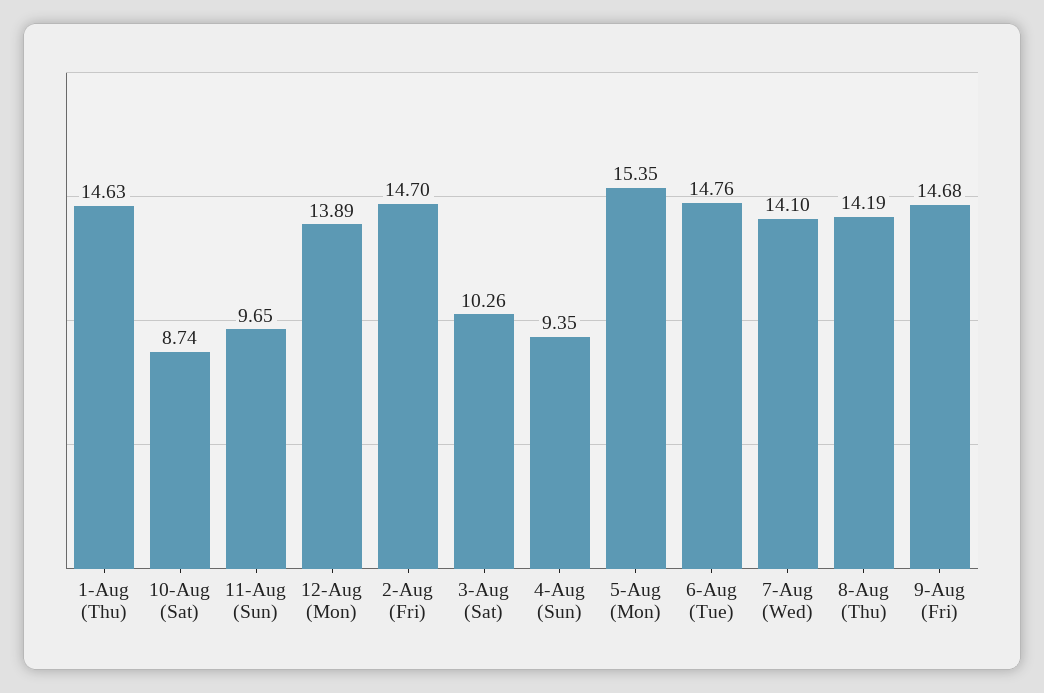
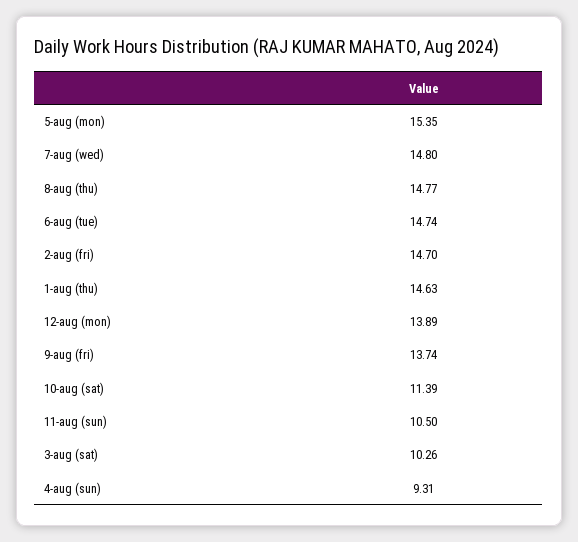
  {
    "1-Aug (Thu)": 14.63,
-   "10-Aug (Sat)": 8.74,
+   "10-Aug (Sat)": 11.39,
-   "11-Aug (Sun)": 9.65,
+   "11-Aug (Sun)": 10.5,
    "12-Aug (Mon)": 13.89,
    "2-Aug (Fri)": 14.7,
    "3-Aug (Sat)": 10.26,
-   "4-Aug (Sun)": 9.35,
+   "4-Aug (Sun)": 9.31,
    "5-Aug (Mon)": 15.35,
-   "6-Aug (Tue)": 14.76,
+   "6-Aug (Tue)": 14.74,
-   "7-Aug (Wed)": 14.1,
+   "7-Aug (Wed)": 14.8,
-   "8-Aug (Thu)": 14.19,
+   "8-Aug (Thu)": 14.77,
-   "9-Aug (Fri)": 14.68
+   "9-Aug (Fri)": 13.74
  }

